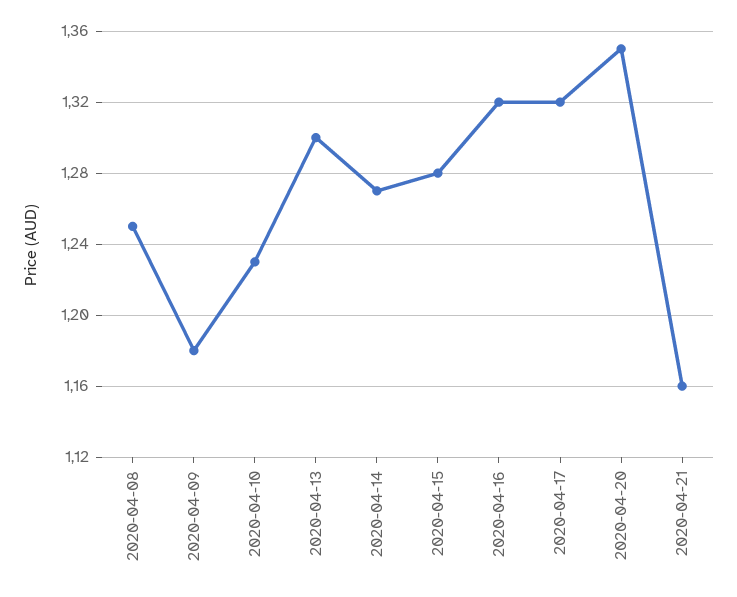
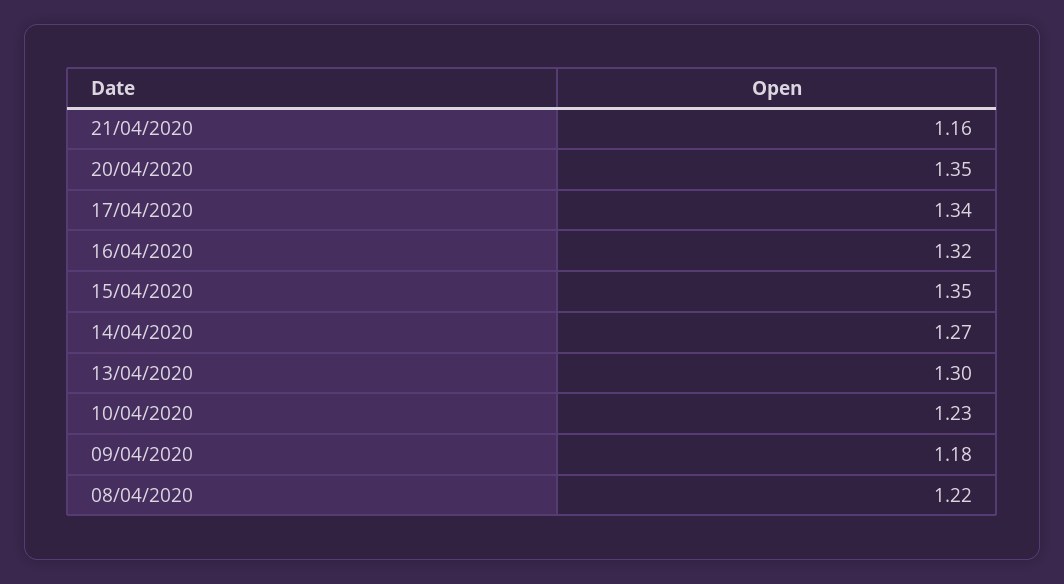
  {
-   "2020-04-08": 1.25,
+   "2020-04-08": 1.22,
    "2020-04-09": 1.18,
    "2020-04-10": 1.23,
    "2020-04-13": 1.3,
    "2020-04-14": 1.27,
-   "2020-04-15": 1.28,
+   "2020-04-15": 1.35,
    "2020-04-16": 1.32,
-   "2020-04-17": 1.32,
+   "2020-04-17": 1.34,
    "2020-04-20": 1.35,
    "2020-04-21": 1.16
  }

